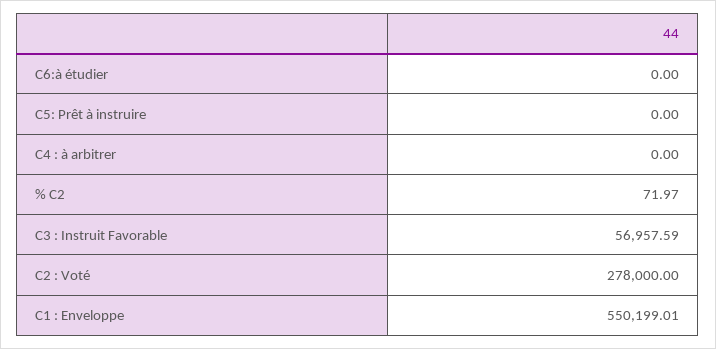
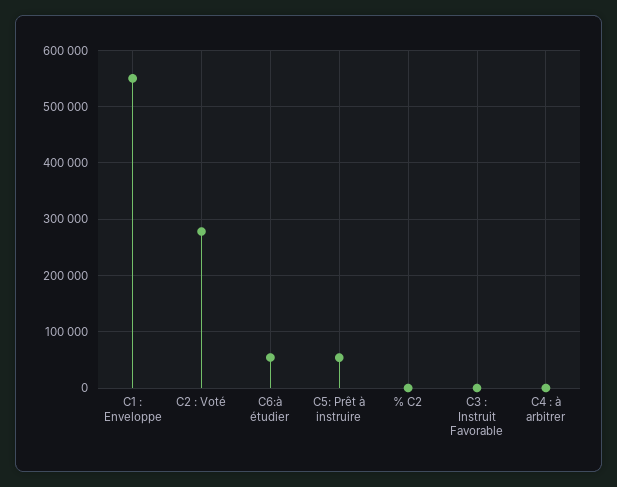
  {
-   "C6:à étudier": 0,
+   "C6:à étudier": 60000,
-   "C5: Prêt à instruire": 0,
+   "C5: Prêt à instruire": 60000,
    "C4 : à arbitrer": 0,
    "% C2": 71.97,
-   "C3 : Instruit Favorable": 56957.59,
+   "C3 : Instruit Favorable": 0,
    "C2 : Voté": 278000,
    "C1 : Enveloppe": 550199.01
  }

